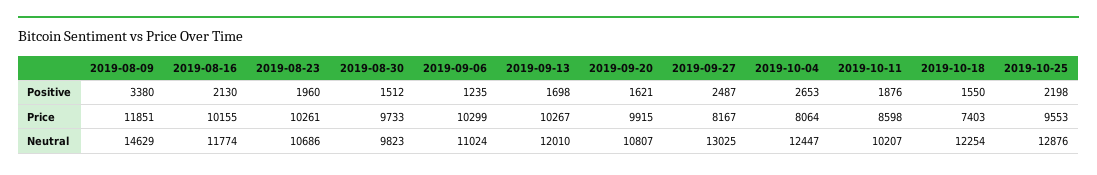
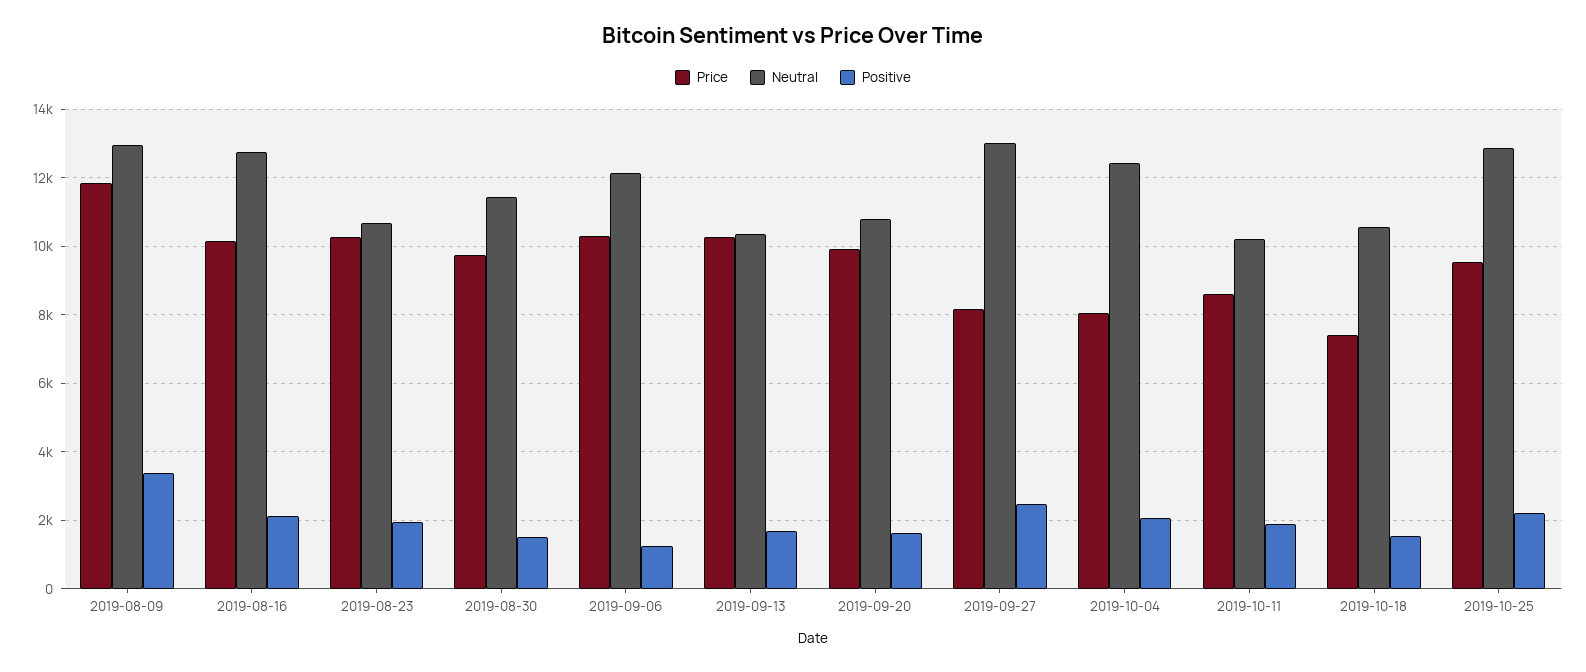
  {
    "Positive": {
      "2019-08-09": 3380,
      "2019-08-16": 2130,
      "2019-08-23": 1960,
      "2019-08-30": 1512,
      "2019-09-06": 1235,
      "2019-09-13": 1698,
      "2019-09-20": 1621,
      "2019-09-27": 2487,
-     "2019-10-04": 2653,
+     "2019-10-04": 2000,
      "2019-10-11": 1876,
      "2019-10-18": 1550,
      "2019-10-25": 2198
    },
    "Price": {
      "2019-08-09": 11851,
      "2019-08-16": 10155,
      "2019-08-23": 10261,
      "2019-08-30": 9733,
      "2019-09-06": 10299,
      "2019-09-13": 10267,
      "2019-09-20": 9915,
      "2019-09-27": 8167,
      "2019-10-04": 8064,
      "2019-10-11": 8598,
      "2019-10-18": 7403,
      "2019-10-25": 9553
    },
    "Neutral": {
-     "2019-08-09": 14629,
+     "2019-08-09": 13000,
-     "2019-08-16": 11774,
+     "2019-08-16": 12800,
      "2019-08-23": 10686,
-     "2019-08-30": 9823,
+     "2019-08-30": 11400,
-     "2019-09-06": 11024,
+     "2019-09-06": 12200,
-     "2019-09-13": 12010,
+     "2019-09-13": 10400,
      "2019-09-20": 10807,
      "2019-09-27": 13025,
      "2019-10-04": 12447,
      "2019-10-11": 10207,
-     "2019-10-18": 12254,
+     "2019-10-18": 10600,
      "2019-10-25": 12876
    }
  }

